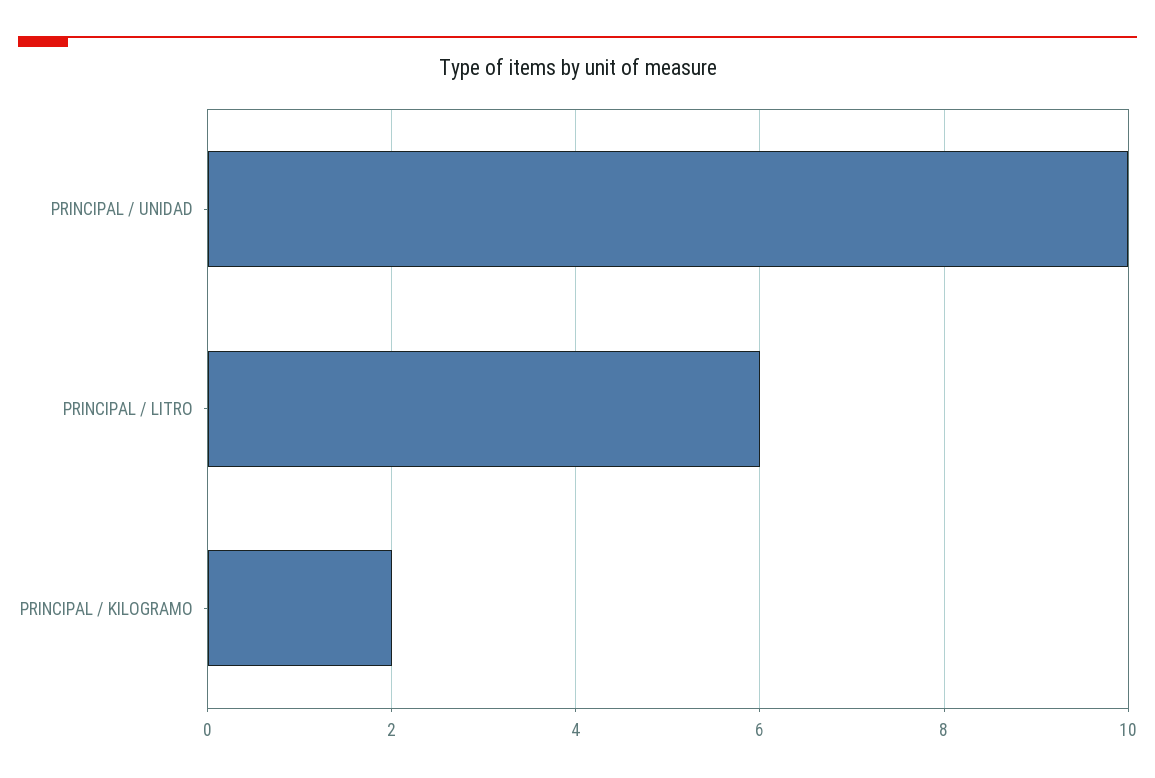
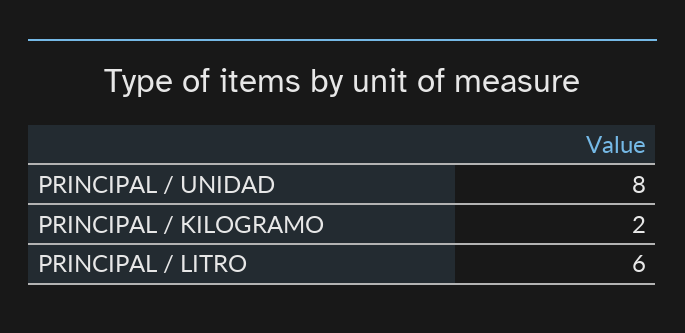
  {
-   "PRINCIPAL / UNIDAD": 10,
+   "PRINCIPAL / UNIDAD": 8,
    "PRINCIPAL / LITRO": 6,
    "PRINCIPAL / KILOGRAMO": 2
  }

